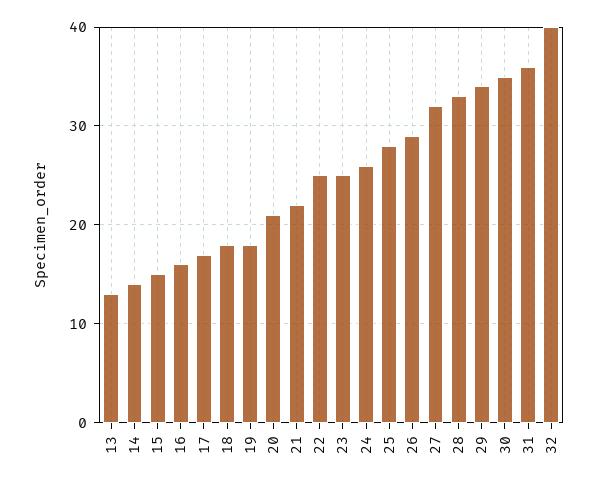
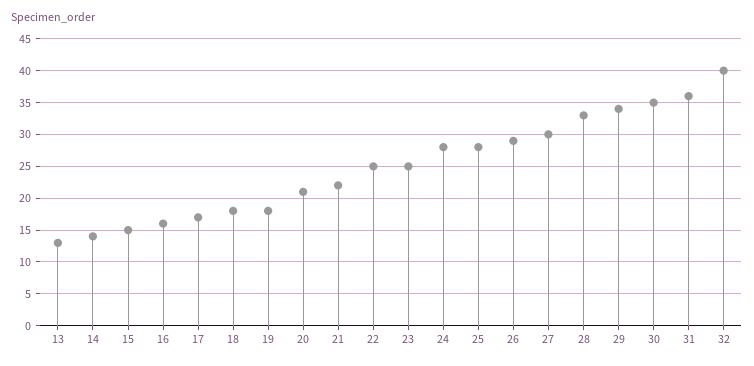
  {
    "13": 13,
    "14": 14,
    "15": 15,
    "16": 16,
    "17": 17,
    "18": 18,
    "19": 18,
    "20": 21,
    "21": 22,
    "22": 25,
    "23": 25,
-   "24": 26,
+   "24": 28,
    "25": 28,
    "26": 29,
-   "27": 32,
+   "27": 30,
    "28": 33,
    "29": 34,
    "30": 35,
    "31": 36,
    "32": 40
  }

